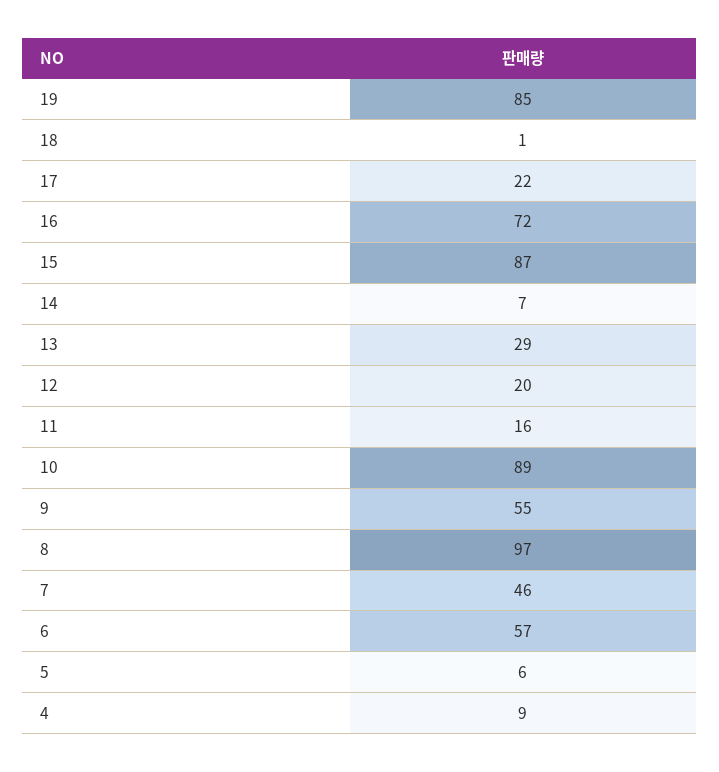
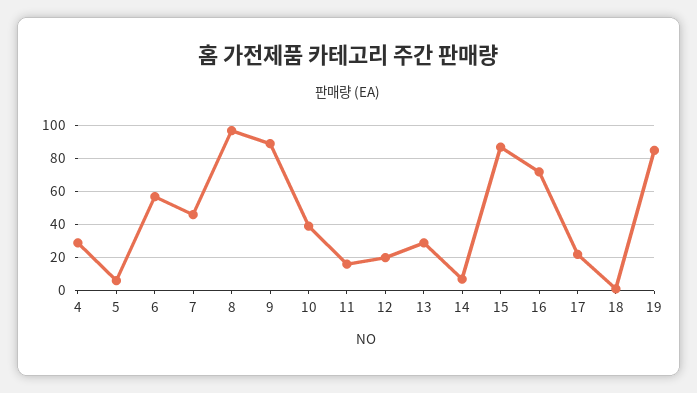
  {
    "19": 85,
    "18": 1,
    "17": 22,
    "16": 72,
    "15": 87,
    "14": 7,
    "13": 29,
    "12": 20,
    "11": 16,
-   "10": 89,
+   "10": 40,
-   "9": 55,
+   "9": 90,
    "8": 97,
    "7": 46,
    "6": 57,
    "5": 6,
-   "4": 9
+   "4": 30
  }

